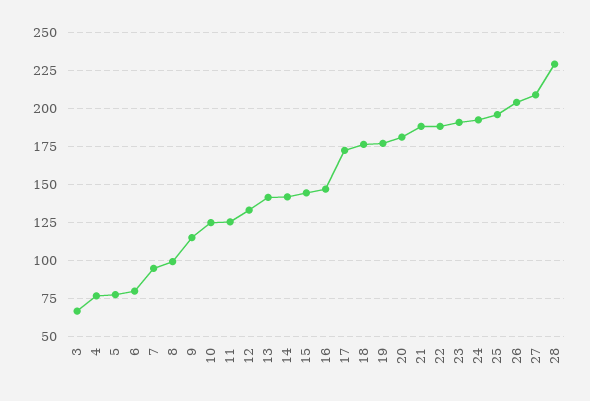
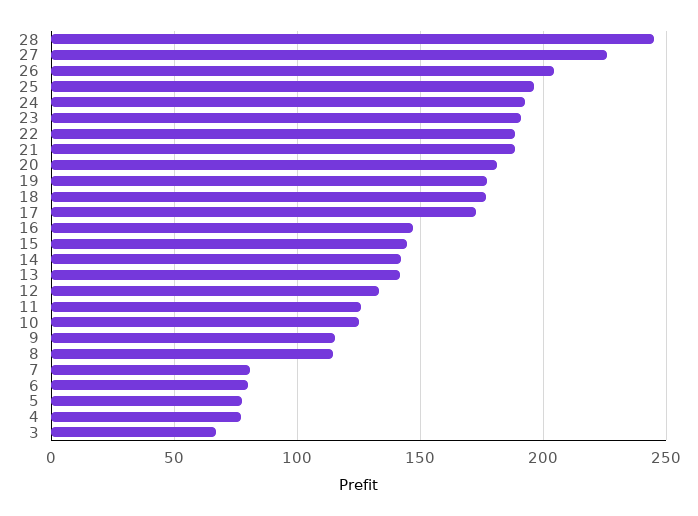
  {
    "3": 65,
    "4": 75,
    "5": 80,
    "6": 80,
-   "7": 95,
+   "7": 80,
-   "8": 100,
+   "8": 115,
    "9": 115,
    "10": 125,
    "11": 125,
    "12": 135,
    "13": 140,
    "14": 140,
    "15": 145,
    "16": 145,
    "17": 175,
    "18": 175,
    "19": 175,
    "20": 180,
    "21": 190,
    "22": 190,
    "23": 190,
    "24": 195,
    "25": 195,
    "26": 205,
-   "27": 210,
+   "27": 225,
-   "28": 230
+   "28": 245
  }

